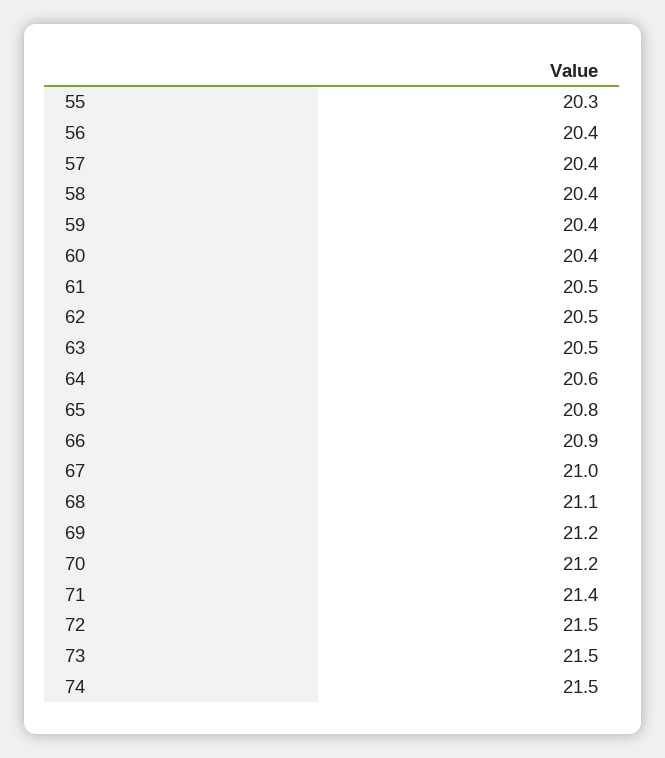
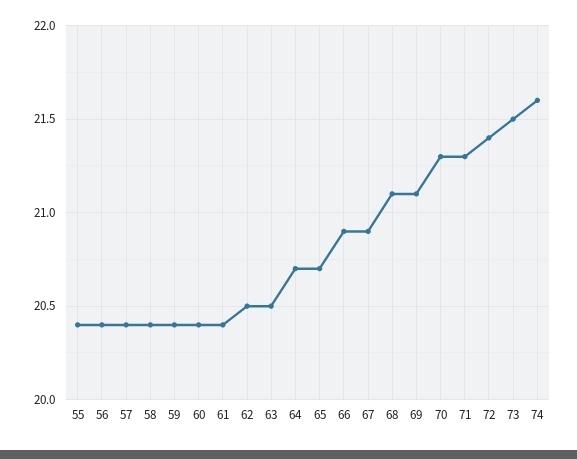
  {
-   "55": 20.3,
+   "55": 20.4,
    "56": 20.4,
    "57": 20.4,
    "58": 20.4,
    "59": 20.4,
    "60": 20.4,
-   "61": 20.5,
+   "61": 20.4,
    "62": 20.5,
    "63": 20.5,
-   "64": 20.6,
+   "64": 20.7,
-   "65": 20.8,
+   "65": 20.7,
    "66": 20.9,
-   "67": 21,
+   "67": 20.9,
    "68": 21.1,
-   "69": 21.2,
+   "69": 21.1,
-   "70": 21.2,
+   "70": 21.3,
-   "71": 21.4,
+   "71": 21.3,
-   "72": 21.5,
+   "72": 21.4,
    "73": 21.5,
-   "74": 21.5
+   "74": 21.6
  }

